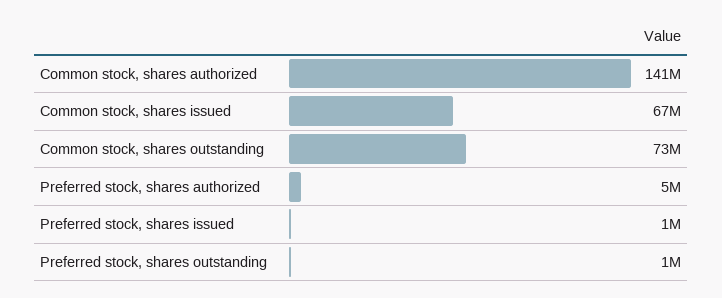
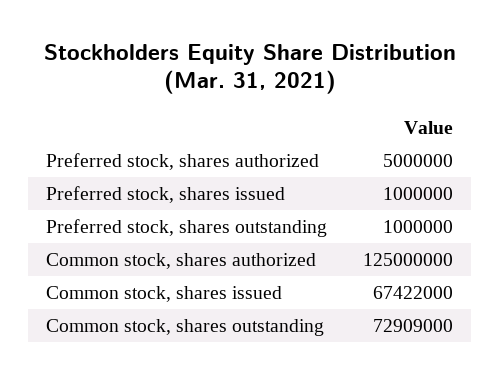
  {
-   "Common stock, shares authorized": 141000000,
+   "Common stock, shares authorized": 125000000,
    "Common stock, shares issued": 67422000,
    "Common stock, shares outstanding": 72909000,
    "Preferred stock, shares authorized": 5000000,
    "Preferred stock, shares issued": 1000000,
    "Preferred stock, shares outstanding": 1000000
  }

